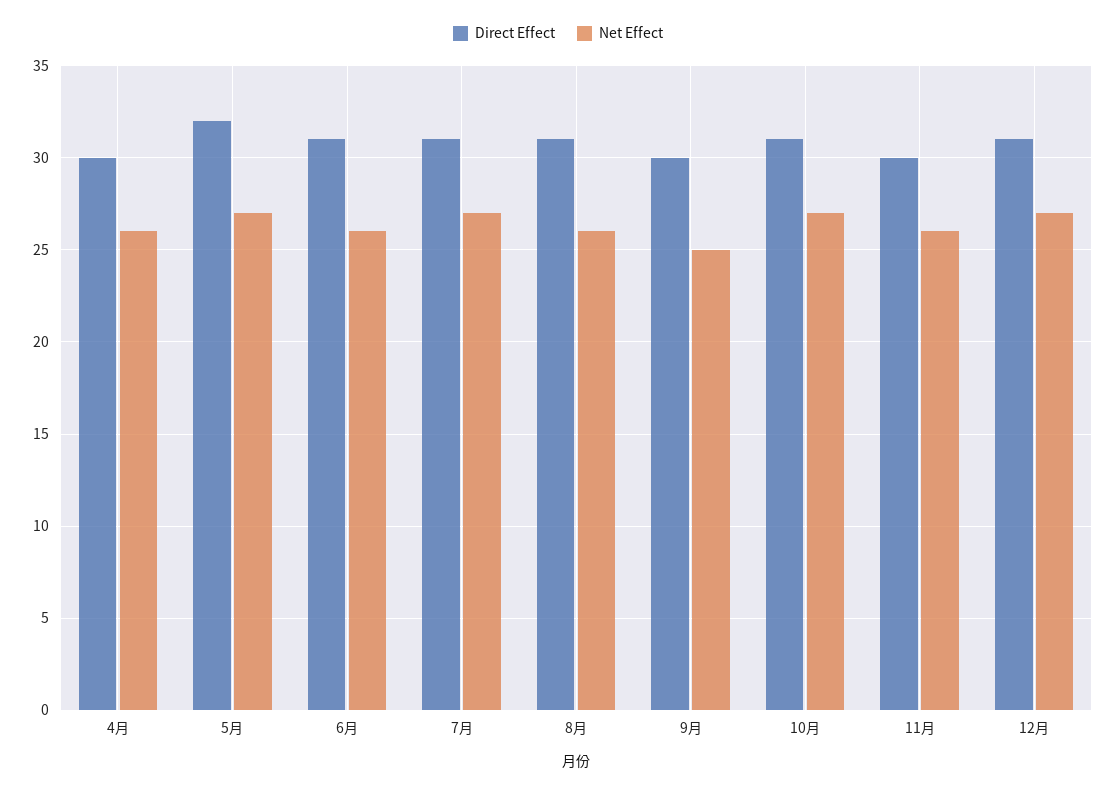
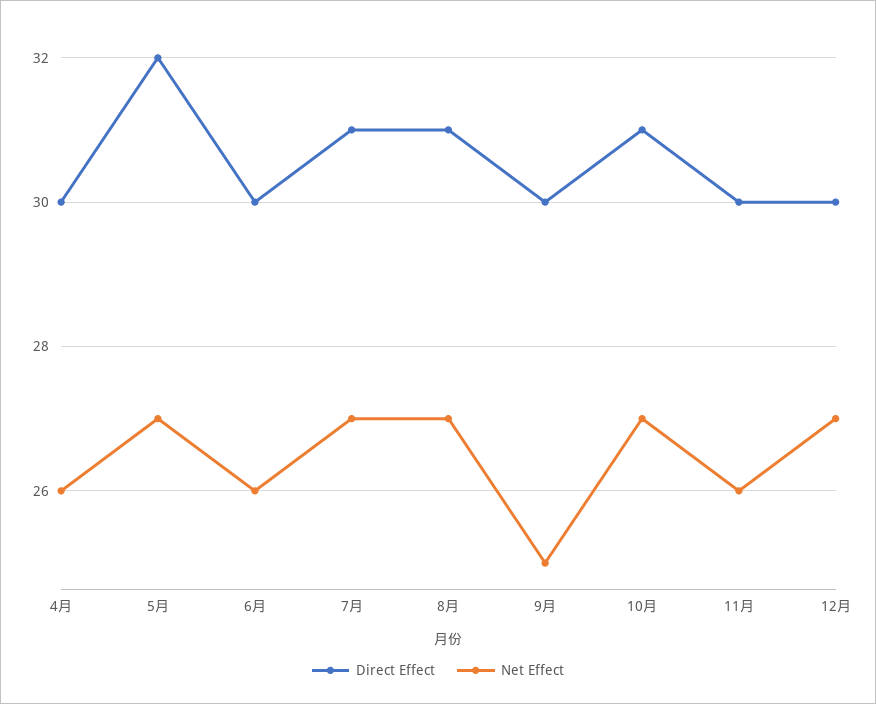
  {
    "Direct Effect": {
      "4月": 30,
      "5月": 32,
-     "6月": 31,
+     "6月": 30,
      "7月": 31,
      "8月": 31,
      "9月": 30,
      "10月": 31,
      "11月": 30,
-     "12月": 31
+     "12月": 30
    },
    "Net Effect": {
      "4月": 26,
      "5月": 27,
      "6月": 26,
      "7月": 27,
-     "8月": 26,
+     "8月": 27,
      "9月": 25,
      "10月": 27,
      "11月": 26,
      "12月": 27
    }
  }

